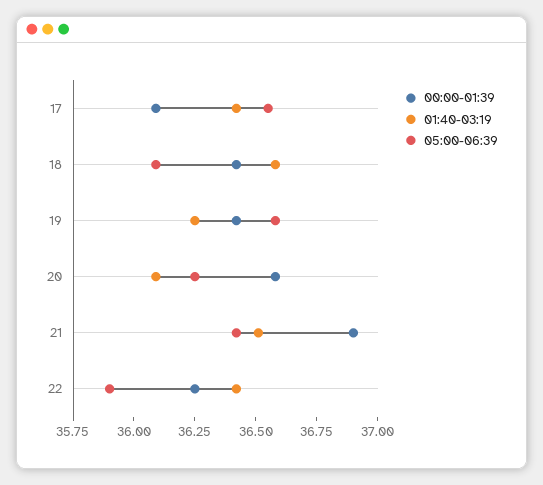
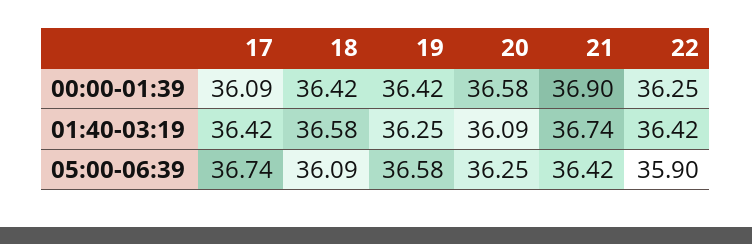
  {
    "00:00-01:39": {
      "17": 36.09,
      "18": 36.42,
      "19": 36.42,
      "20": 36.58,
      "21": 36.9,
      "22": 36.25
    },
    "01:40-03:19": {
      "17": 36.42,
      "18": 36.58,
      "19": 36.25,
      "20": 36.09,
-     "21": 36.5,
+     "21": 36.74,
      "22": 36.42
    },
    "05:00-06:39": {
-     "17": 36.55,
+     "17": 36.74,
      "18": 36.09,
      "19": 36.58,
      "20": 36.25,
      "21": 36.42,
      "22": 35.9
    }
  }

